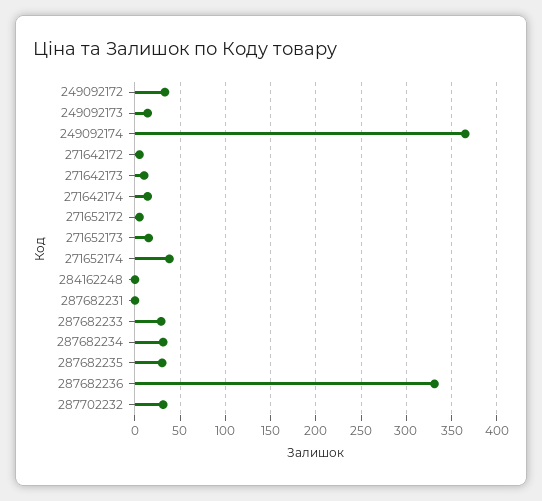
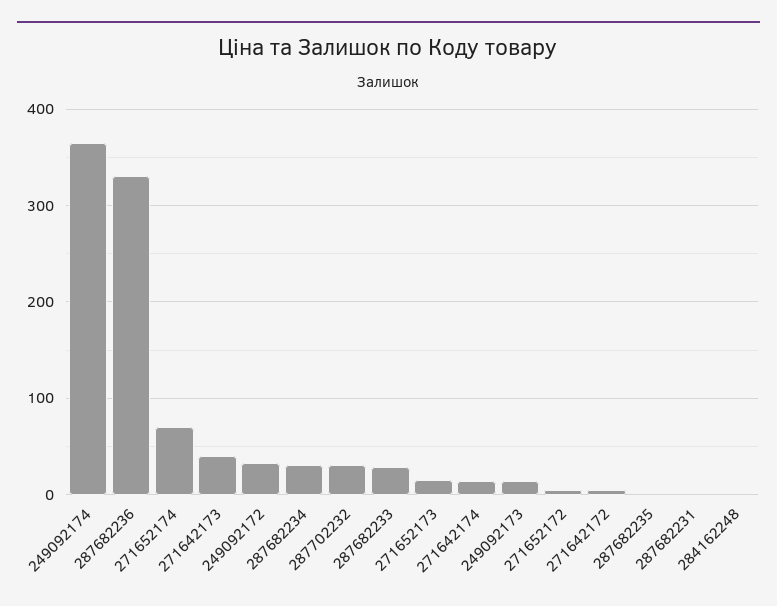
  {
    "249092172": 30,
    "249092173": 10,
    "249092174": 370,
    "271642172": 10,
-   "271642173": 10,
+   "271642173": 40,
    "271642174": 10,
    "271652172": 10,
    "271652173": 20,
-   "271652174": 40,
+   "271652174": 70,
    "284162248": 0,
    "287682231": 0,
    "287682233": 30,
    "287682234": 30,
-   "287682235": 30,
+   "287682235": 0,
    "287682236": 330,
    "287702232": 30
  }

